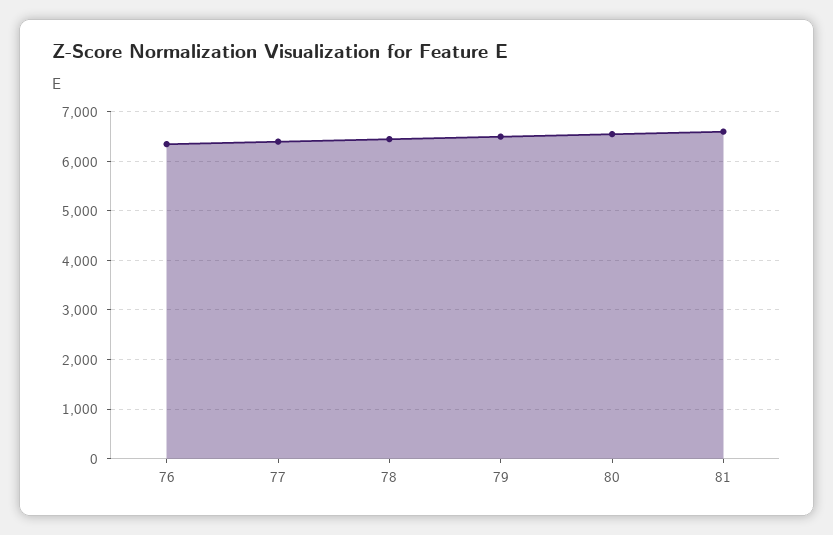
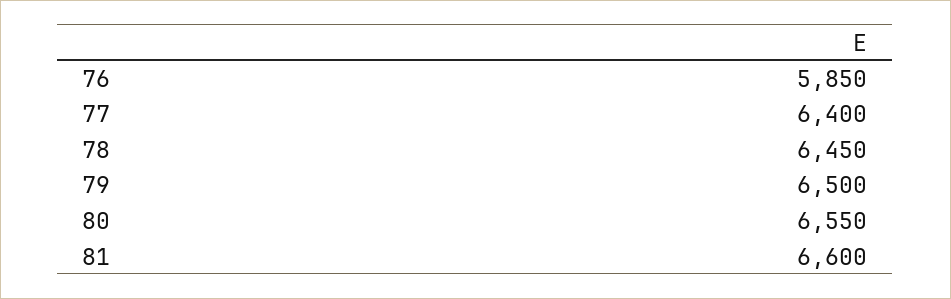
  {
-   "76": 6400,
+   "76": 5850,
    "77": 6400,
    "78": 6450,
    "79": 6500,
    "80": 6550,
    "81": 6600
  }

